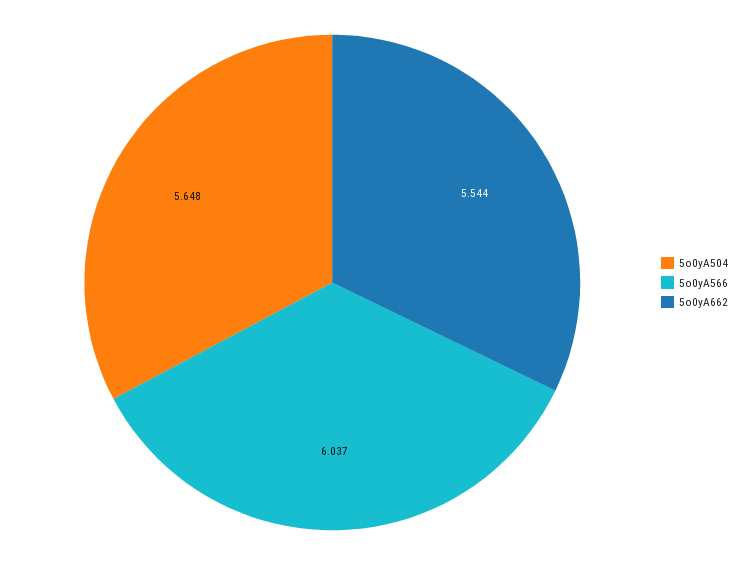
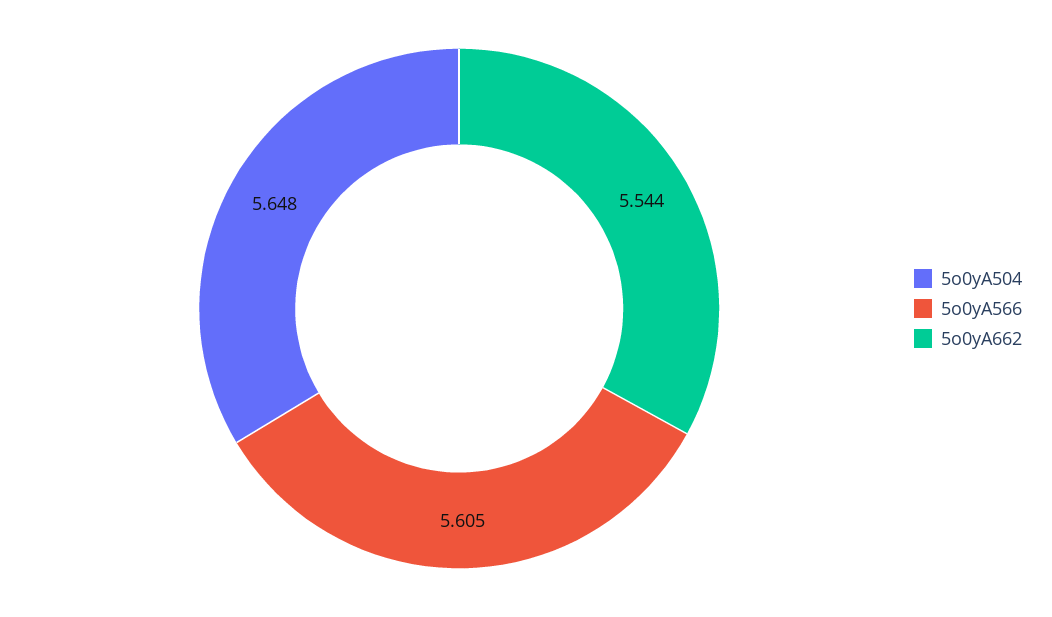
  {
    "5o0yA504": 5.648,
-   "5o0yA566": 6.037,
+   "5o0yA566": 5.605,
    "5o0yA662": 5.544
  }

